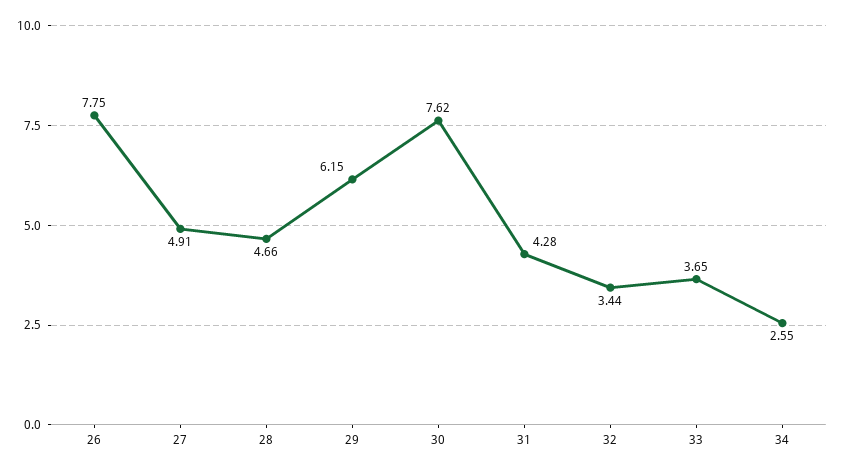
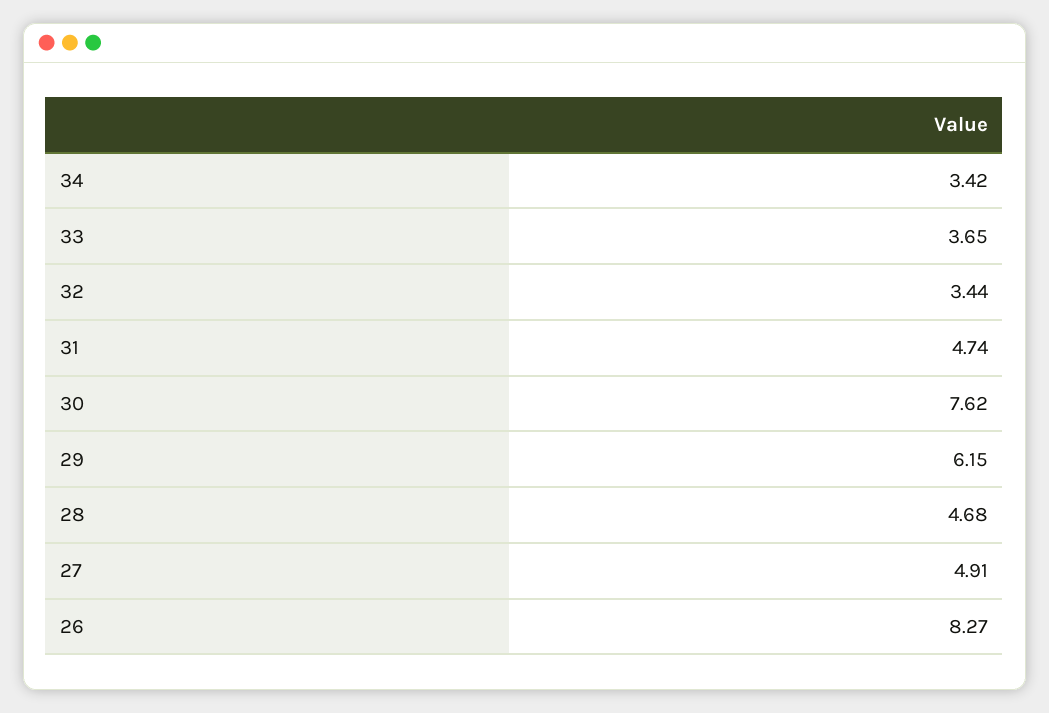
  {
-   "26": 7.75,
+   "26": 8.27,
    "27": 4.91,
-   "28": 4.66,
+   "28": 4.68,
    "29": 6.15,
    "30": 7.62,
-   "31": 4.28,
+   "31": 4.74,
    "32": 3.44,
    "33": 3.65,
-   "34": 2.55
+   "34": 3.42
  }

